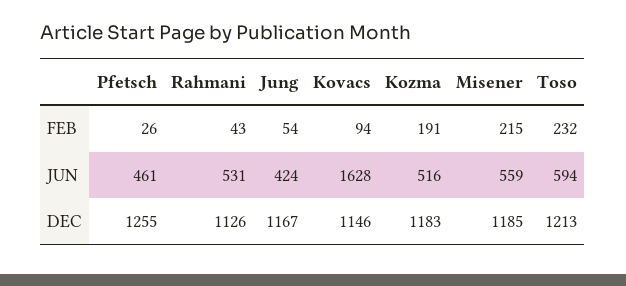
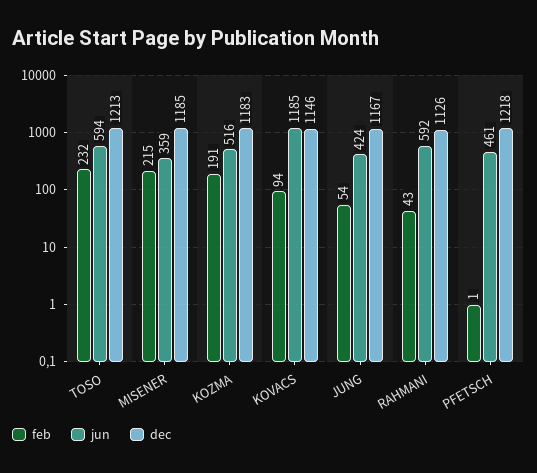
  {
    "FEB": {
-     "Pfetsch": 26,
+     "Pfetsch": 1,
      "Rahmani": 43,
      "Jung": 54,
      "Kovacs": 94,
      "Kozma": 191,
      "Misener": 215,
      "Toso": 232
    },
    "JUN": {
      "Pfetsch": 461,
-     "Rahmani": 531,
+     "Rahmani": 592,
      "Jung": 424,
-     "Kovacs": 1628,
+     "Kovacs": 1185,
      "Kozma": 516,
-     "Misener": 559,
+     "Misener": 359,
      "Toso": 594
    },
    "DEC": {
-     "Pfetsch": 1255,
+     "Pfetsch": 1218,
      "Rahmani": 1126,
      "Jung": 1167,
      "Kovacs": 1146,
      "Kozma": 1183,
      "Misener": 1185,
      "Toso": 1213
    }
  }

